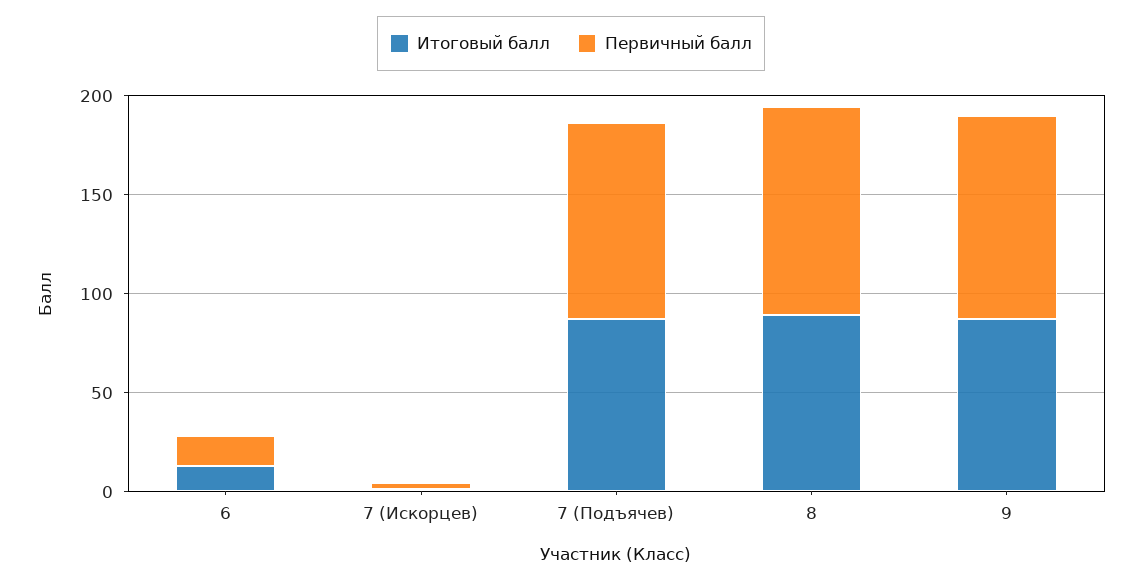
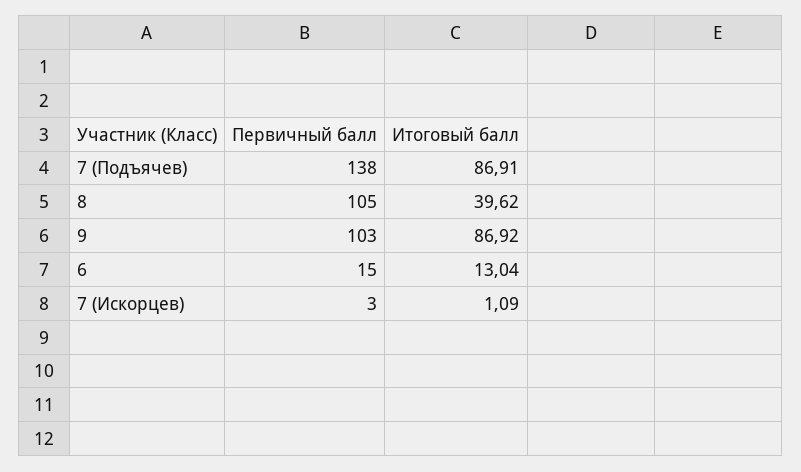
  {
    "Итоговый балл": {
      "6": 13.04,
      "7 (Искорцев)": 1.09,
      "7 (Подъячев)": 86.91,
-     "8": 90,
+     "8": 39.62,
      "9": 86.92
    },
    "Первичный балл": {
      "6": 15,
      "7 (Искорцев)": 3,
-     "7 (Подъячев)": 100,
+     "7 (Подъячев)": 138,
      "8": 105,
      "9": 103
    }
  }

